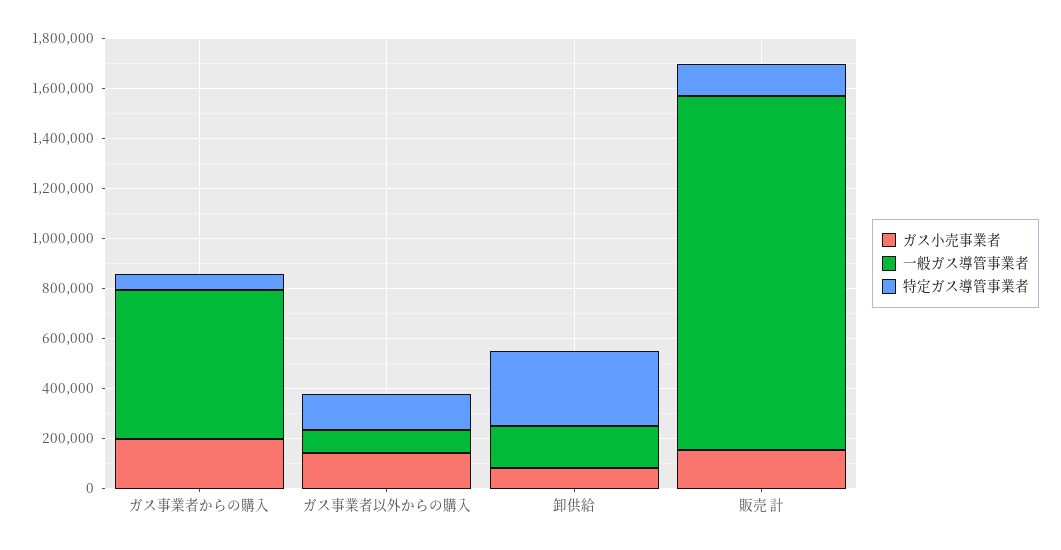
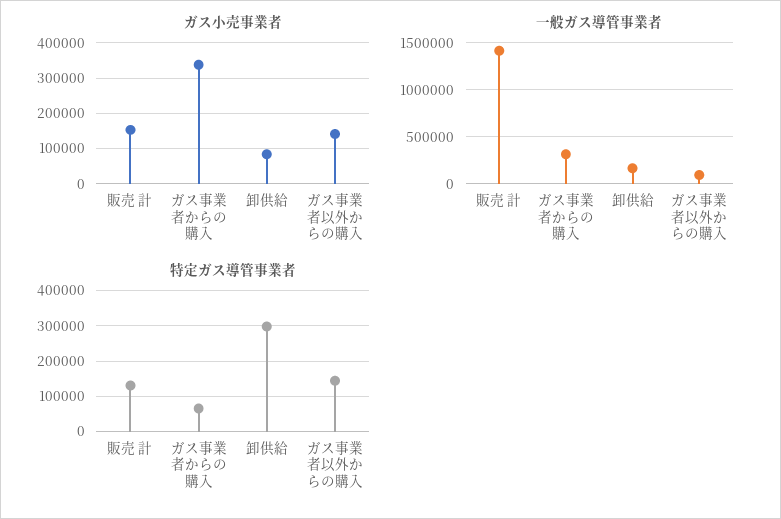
  {
    "ガス小売事業者": {
-     "ガス事業者からの購入": 200000,
+     "ガス事業者からの購入": 340000,
      "ガス事業者以外からの購入": 140000,
      "卸供給": 80000,
      "販売 計": 160000
    },
    "一般ガス導管事業者": {
-     "ガス事業者からの購入": 600000,
+     "ガス事業者からの購入": 300000,
      "ガス事業者以外からの購入": 100000,
      "卸供給": 150000,
      "販売 計": 1400000
    },
    "特定ガス導管事業者": {
      "ガス事業者からの購入": 60000,
      "ガス事業者以外からの購入": 140000,
      "卸供給": 300000,
      "販売 計": 140000
    }
  }

